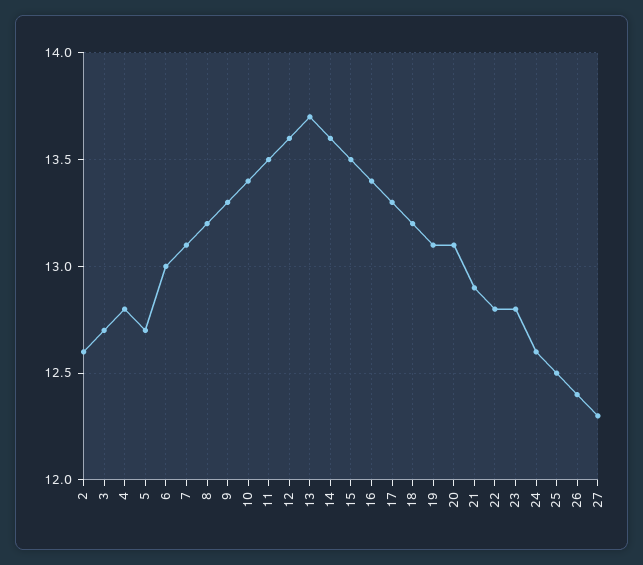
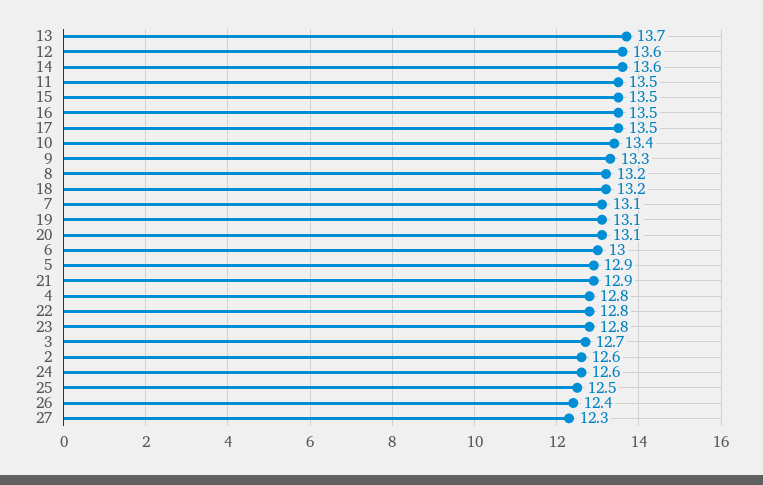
  {
    "2": 12.6,
    "3": 12.7,
    "4": 12.8,
-   "5": 12.7,
+   "5": 12.9,
    "6": 13,
    "7": 13.1,
    "8": 13.2,
    "9": 13.3,
    "10": 13.4,
    "11": 13.5,
    "12": 13.6,
    "13": 13.7,
    "14": 13.6,
    "15": 13.5,
-   "16": 13.4,
+   "16": 13.5,
-   "17": 13.3,
+   "17": 13.5,
    "18": 13.2,
    "19": 13.1,
    "20": 13.1,
    "21": 12.9,
    "22": 12.8,
    "23": 12.8,
    "24": 12.6,
    "25": 12.5,
    "26": 12.4,
    "27": 12.3
  }

